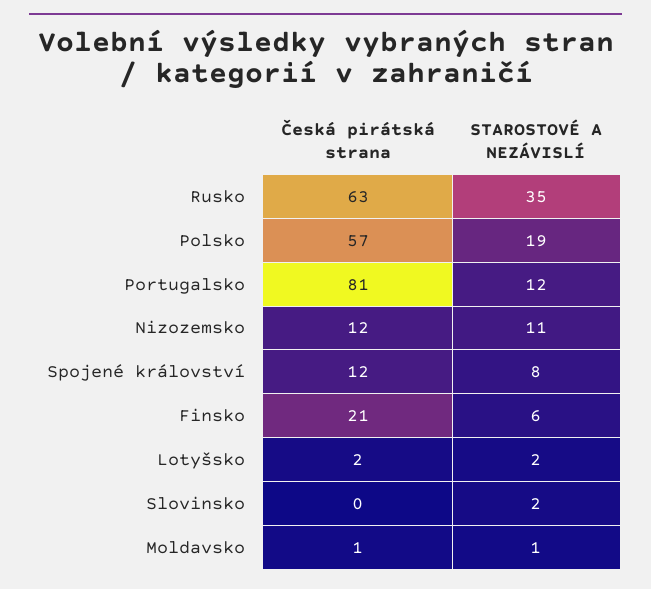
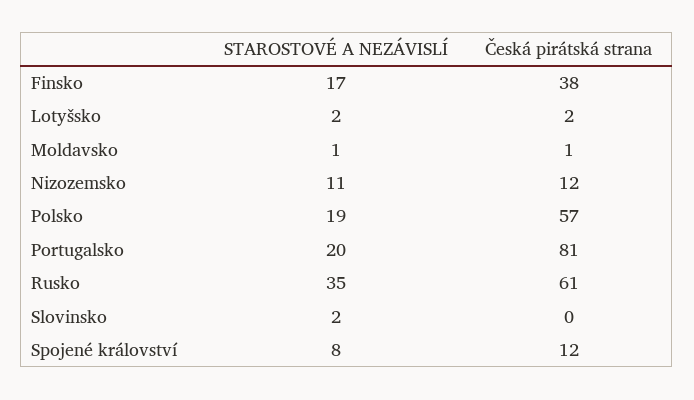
  {
    "Česká pirátská strana": {
-     "Rusko": 63,
+     "Rusko": 61,
      "Polsko": 57,
      "Portugalsko": 81,
      "Nizozemsko": 12,
      "Spojené království": 12,
-     "Finsko": 21,
+     "Finsko": 38,
      "Lotyšsko": 2,
      "Slovinsko": 0,
      "Moldavsko": 1
    },
    "STAROSTOVÉ A NEZÁVISLÍ": {
      "Rusko": 35,
      "Polsko": 19,
-     "Portugalsko": 12,
+     "Portugalsko": 20,
      "Nizozemsko": 11,
      "Spojené království": 8,
-     "Finsko": 6,
+     "Finsko": 17,
      "Lotyšsko": 2,
      "Slovinsko": 2,
      "Moldavsko": 1
    }
  }

